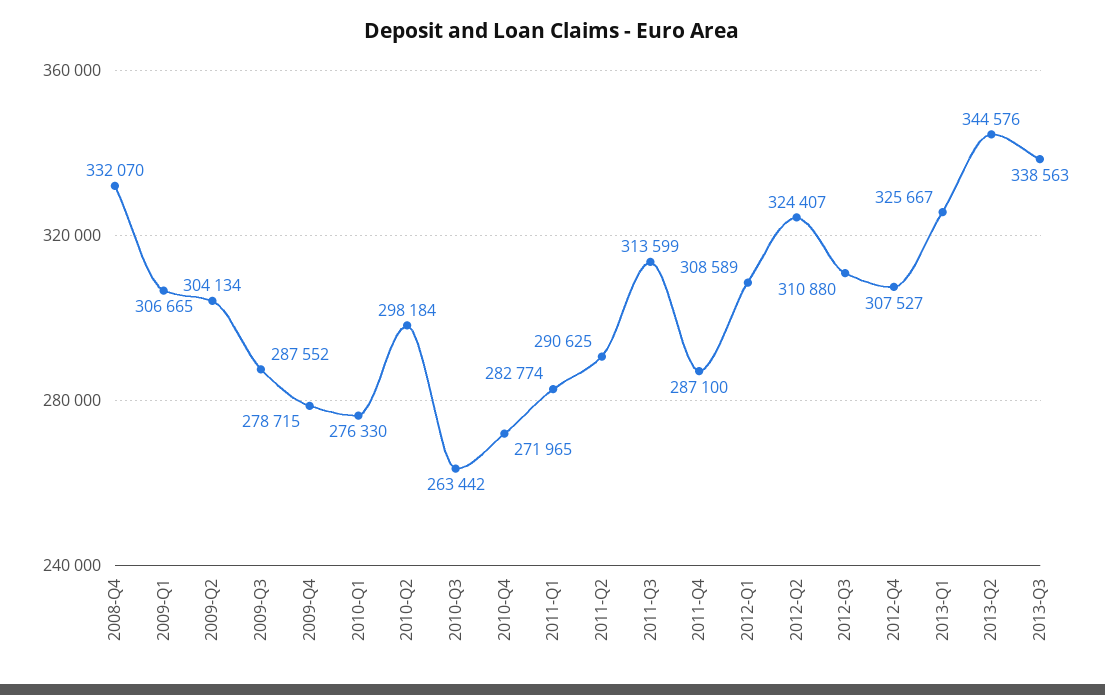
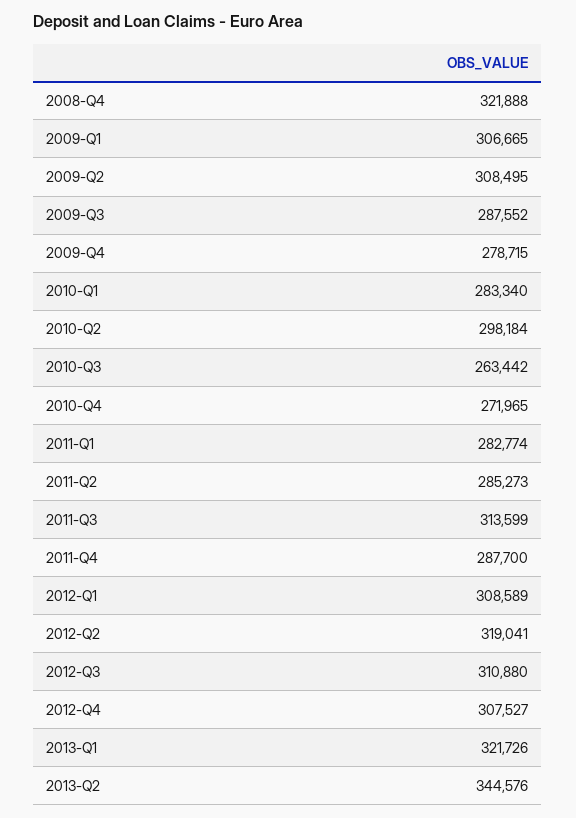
  {
-   "2008-Q4": 332070,
+   "2008-Q4": 321888,
    "2009-Q1": 306665,
-   "2009-Q2": 304134,
+   "2009-Q2": 308495,
    "2009-Q3": 287552,
    "2009-Q4": 278715,
-   "2010-Q1": 276330,
+   "2010-Q1": 283340,
    "2010-Q2": 298184,
    "2010-Q3": 263442,
    "2010-Q4": 271965,
    "2011-Q1": 282774,
-   "2011-Q2": 290625,
+   "2011-Q2": 285273,
    "2011-Q3": 313599,
-   "2011-Q4": 287100,
+   "2011-Q4": 287700,
    "2012-Q1": 308589,
-   "2012-Q2": 324407,
+   "2012-Q2": 319041,
    "2012-Q3": 310880,
    "2012-Q4": 307527,
-   "2013-Q1": 325667,
+   "2013-Q1": 321726,
-   "2013-Q2": 344576,
+   "2013-Q2": 344576
-   "2013-Q3": 338563
  }

